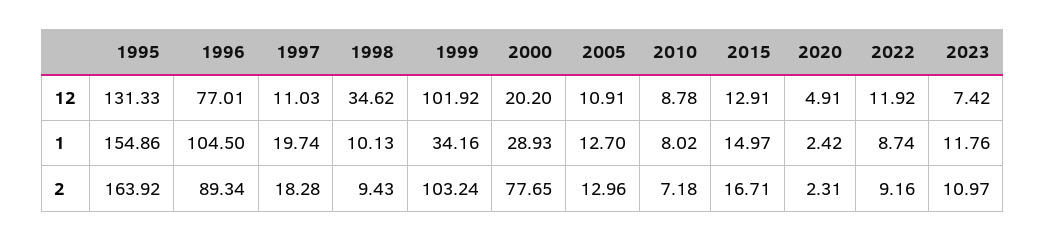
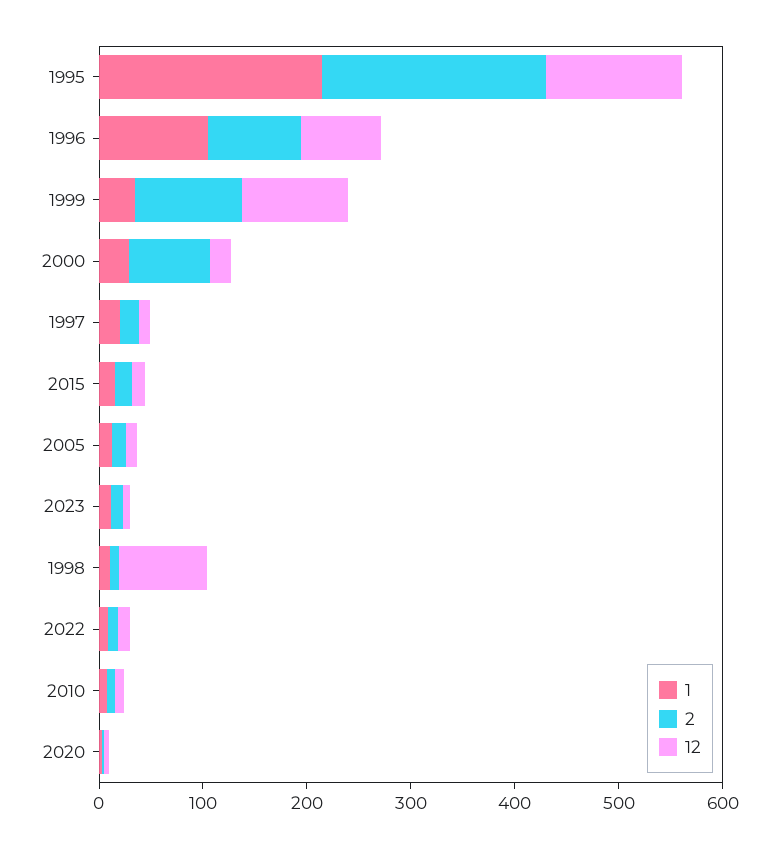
  {
    "12": {
      "1995": 131.33,
      "1996": 77.01,
      "1997": 11.03,
-     "1998": 34.62,
+     "1998": 80,
      "1999": 101.92,
      "2000": 20.2,
      "2005": 10.91,
      "2010": 8.78,
      "2015": 12.91,
      "2020": 4.91,
      "2022": 11.92,
      "2023": 7.42
    },
    "1": {
-     "1995": 154.86,
+     "1995": 220,
      "1996": 104.5,
      "1997": 19.74,
      "1998": 10.13,
      "1999": 34.16,
      "2000": 28.93,
      "2005": 12.7,
      "2010": 8.02,
      "2015": 14.97,
      "2020": 2.42,
      "2022": 8.74,
      "2023": 11.76
    },
    "2": {
-     "1995": 163.92,
+     "1995": 220,
      "1996": 89.34,
      "1997": 18.28,
      "1998": 9.43,
      "1999": 103.24,
      "2000": 77.65,
      "2005": 12.96,
      "2010": 7.18,
      "2015": 16.71,
      "2020": 2.31,
      "2022": 9.16,
      "2023": 10.97
    }
  }

